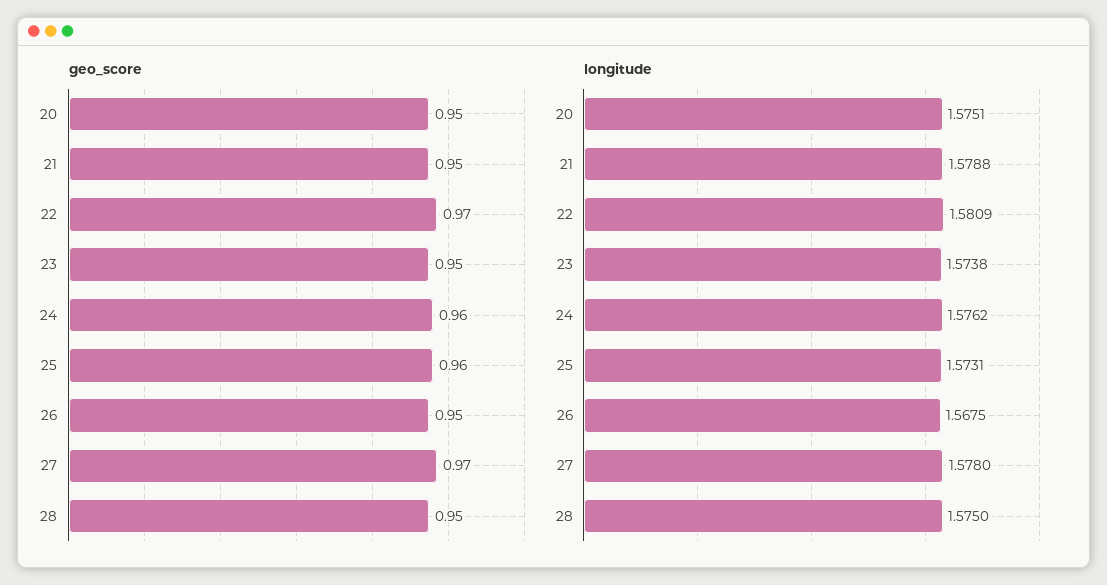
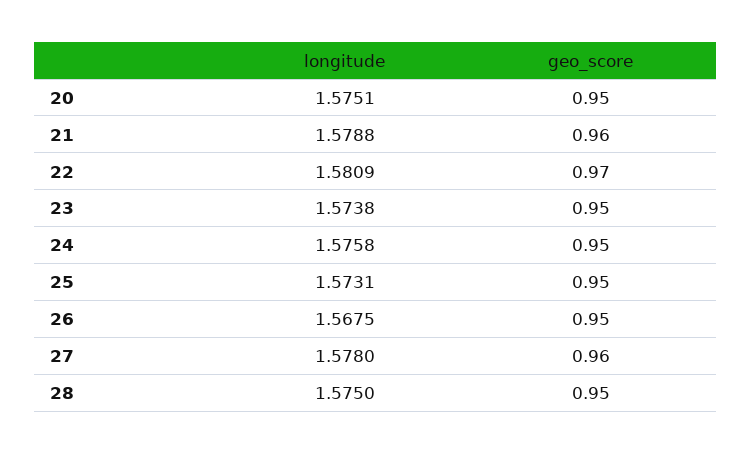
  {
    "geo_score": {
      "20": 0.95,
-     "21": 0.95,
+     "21": 0.96,
      "22": 0.97,
      "23": 0.95,
-     "24": 0.96,
+     "24": 0.95,
-     "25": 0.96,
+     "25": 0.95,
      "26": 0.95,
-     "27": 0.97,
+     "27": 0.96,
      "28": 0.95
    },
    "longitude": {
      "20": 1.5751,
      "21": 1.5788,
      "22": 1.5809,
      "23": 1.5738,
-     "24": 1.5762,
+     "24": 1.5758,
      "25": 1.5731,
      "26": 1.5675,
      "27": 1.578,
      "28": 1.575
    }
  }

